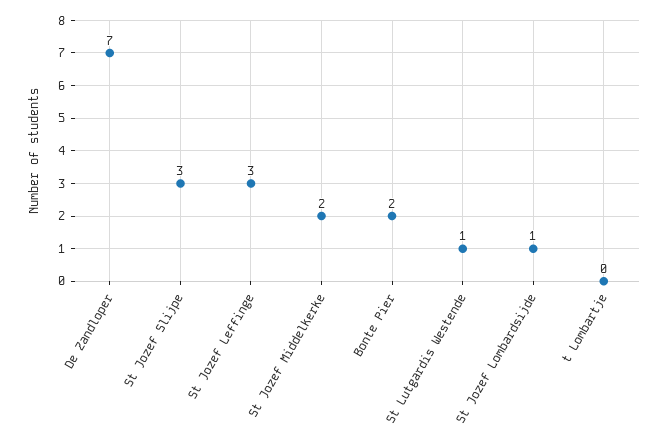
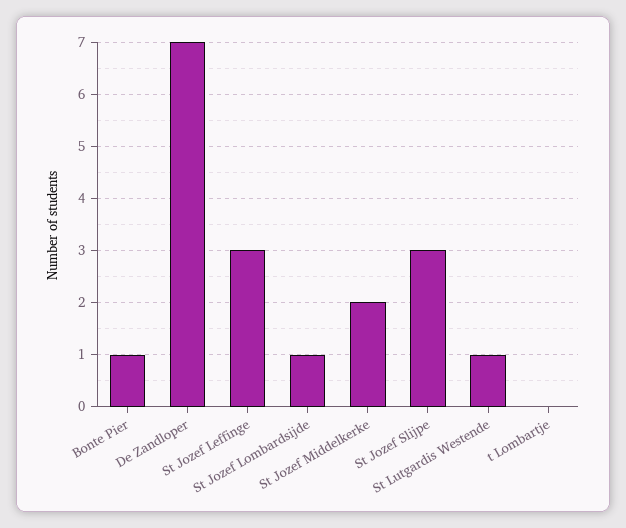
  {
    "De Zandloper": 7,
    "St Jozef Slijpe": 3,
    "St Jozef Leffinge": 3,
    "St Jozef Middelkerke": 2,
-   "Bonte Pier": 2,
+   "Bonte Pier": 1,
    "St Lutgardis Westende": 1,
    "St Jozef Lombardsijde": 1,
    "t Lombartje": 0
  }

